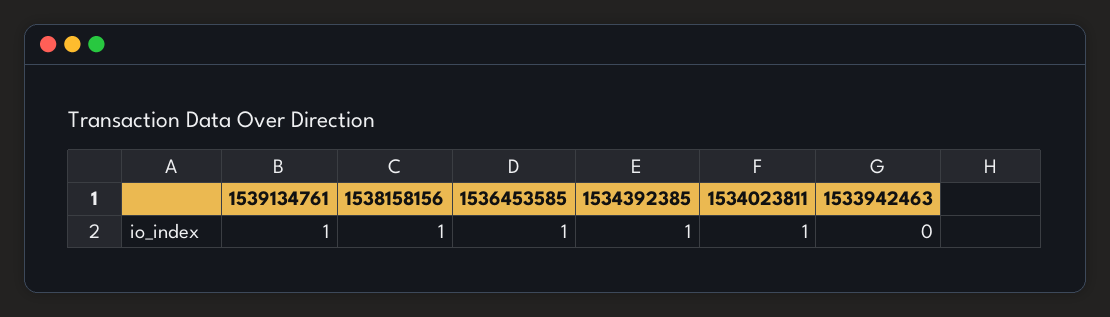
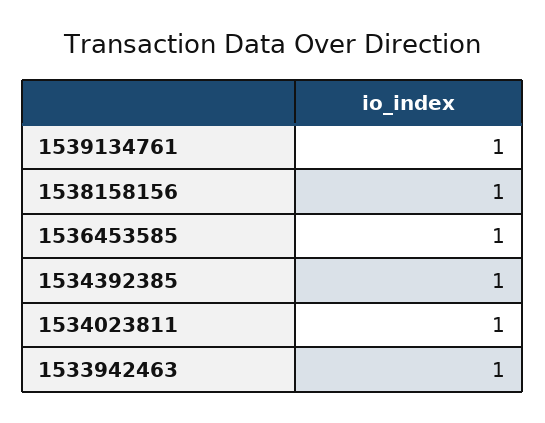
  {
    "1539134761": 1,
    "1538158156": 1,
    "1536453585": 1,
    "1534392385": 1,
    "1534023811": 1,
-   "1533942463": 0
+   "1533942463": 1
  }

